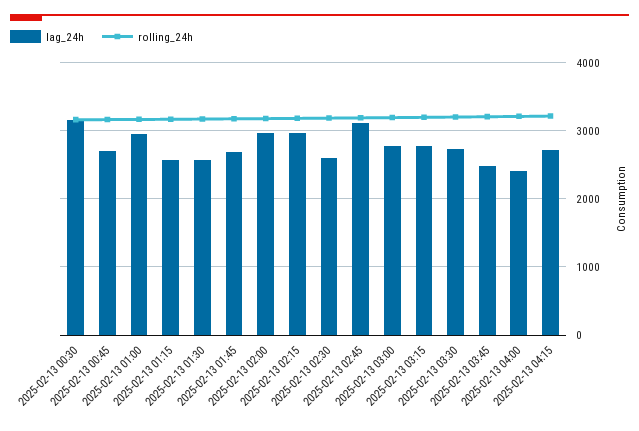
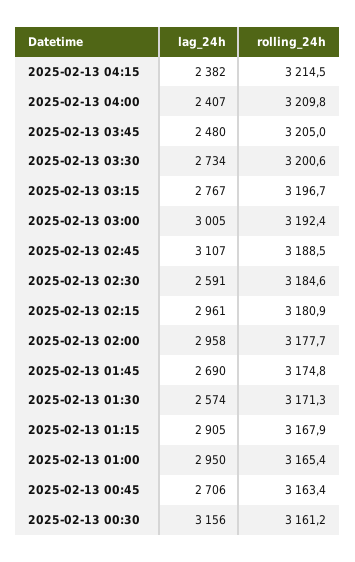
  {
    "lag_24h": {
      "2025-02-13 00:30": 3156,
      "2025-02-13 00:45": 2706,
      "2025-02-13 01:00": 2950,
-     "2025-02-13 01:15": 2600,
+     "2025-02-13 01:15": 2905,
      "2025-02-13 01:30": 2574,
      "2025-02-13 01:45": 2690,
      "2025-02-13 02:00": 2958,
      "2025-02-13 02:15": 2961,
      "2025-02-13 02:30": 2591,
      "2025-02-13 02:45": 3107,
-     "2025-02-13 03:00": 2800,
+     "2025-02-13 03:00": 3005,
      "2025-02-13 03:15": 2767,
      "2025-02-13 03:30": 2734,
      "2025-02-13 03:45": 2480,
      "2025-02-13 04:00": 2407,
-     "2025-02-13 04:15": 2700
+     "2025-02-13 04:15": 2382
    },
    "rolling_24h": {
      "2025-02-13 00:30": 3161.2,
      "2025-02-13 00:45": 3163.4,
      "2025-02-13 01:00": 3165.4,
      "2025-02-13 01:15": 3167.9,
      "2025-02-13 01:30": 3171.3,
      "2025-02-13 01:45": 3174.8,
      "2025-02-13 02:00": 3177.7,
      "2025-02-13 02:15": 3180.9,
      "2025-02-13 02:30": 3184.6,
      "2025-02-13 02:45": 3188.5,
      "2025-02-13 03:00": 3192.4,
      "2025-02-13 03:15": 3196.7,
      "2025-02-13 03:30": 3200.6,
      "2025-02-13 03:45": 3205,
      "2025-02-13 04:00": 3209.8,
      "2025-02-13 04:15": 3214.5
    }
  }

